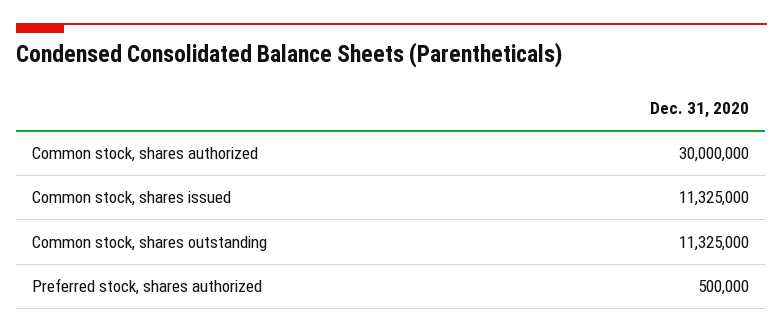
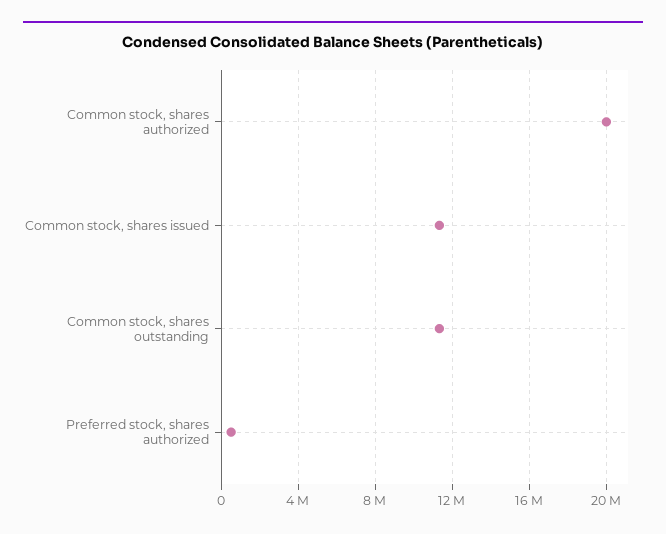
  {
-   "Common stock, shares authorized": 30000000,
+   "Common stock, shares authorized": 20000000,
    "Common stock, shares issued": 11325000,
    "Common stock, shares outstanding": 11325000,
    "Preferred stock, shares authorized": 500000
  }

